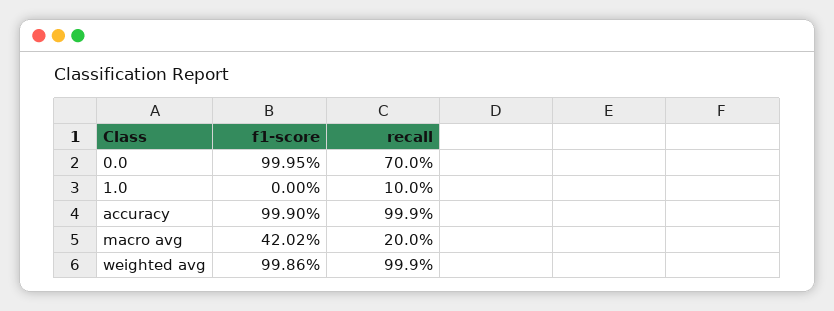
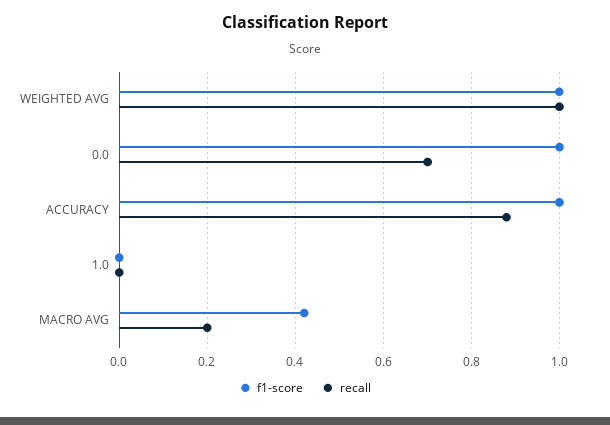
  {
    "f1-score": {
      "0.0": 0.9995,
      "1.0": 0,
      "accuracy": 0.999,
      "macro avg": 0.4202,
      "weighted avg": 0.9986
    },
    "recall": {
      "0.0": 0.7,
-     "1.0": 0.1,
+     "1.0": 0,
-     "accuracy": 0.999,
+     "accuracy": 0.88,
      "macro avg": 0.2,
      "weighted avg": 0.999
    }
  }

